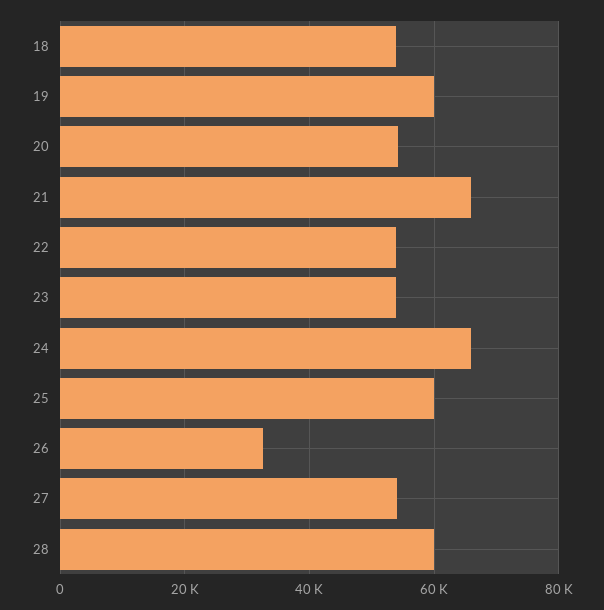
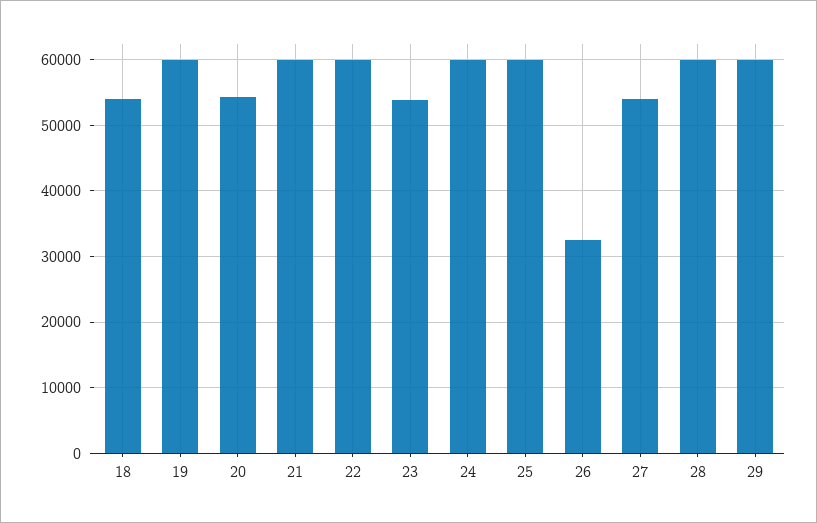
  {
    "18": 54000,
    "19": 60000,
    "20": 54000,
-   "21": 66000,
+   "21": 60000,
-   "22": 54000,
+   "22": 60000,
    "23": 54000,
-   "24": 66000,
+   "24": 60000,
    "25": 60000,
    "26": 33000,
    "27": 54000,
-   "28": 60000
+   "28": 60000,
+   "29": 60000
  }

